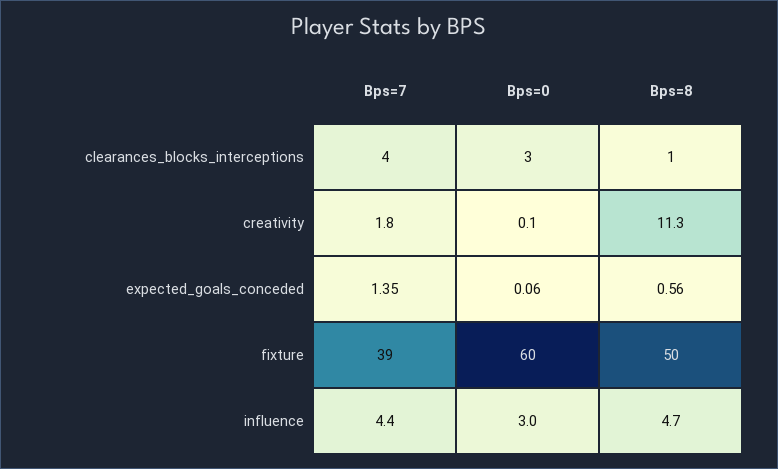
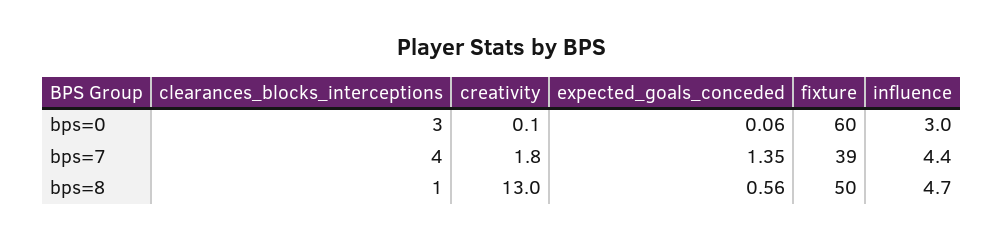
  {
    "Bps=7": {
      "clearances_blocks_interceptions": 4,
      "creativity": 1.8,
      "expected_goals_conceded": 1.35,
      "fixture": 39,
      "influence": 4.4
    },
    "Bps=0": {
      "clearances_blocks_interceptions": 3,
      "creativity": 0.1,
      "expected_goals_conceded": 0.06,
      "fixture": 60,
      "influence": 3
    },
    "Bps=8": {
      "clearances_blocks_interceptions": 1,
-     "creativity": 11.3,
+     "creativity": 13,
      "expected_goals_conceded": 0.56,
      "fixture": 50,
      "influence": 4.7
    }
  }

